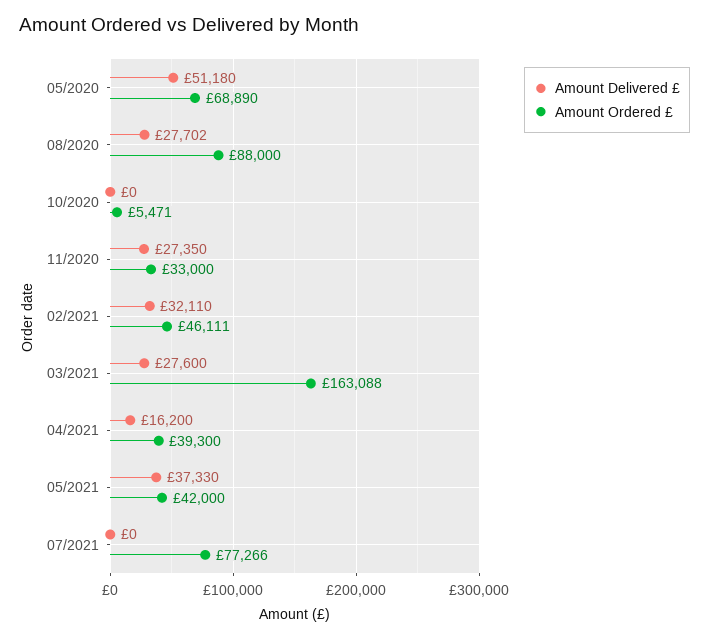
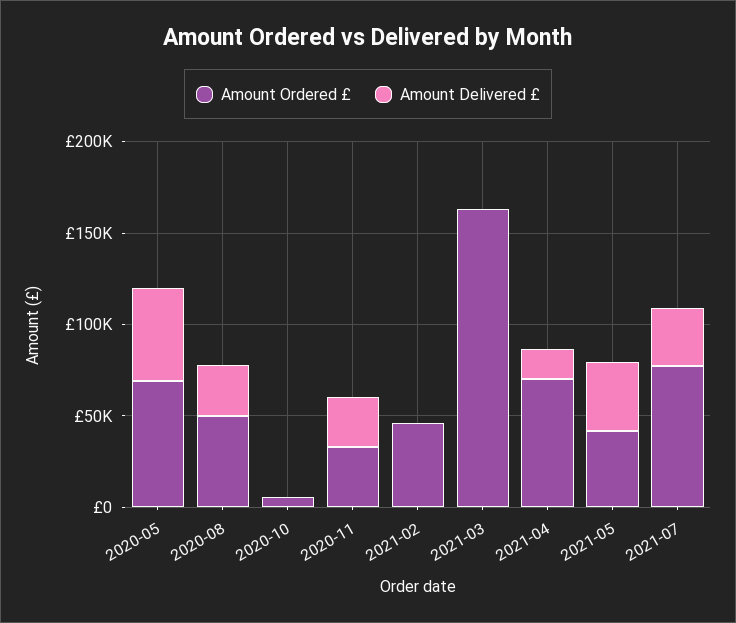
  {
    "Amount Delivered £": {
      "05/2020": 51180,
      "08/2020": 27702,
      "10/2020": 0,
      "11/2020": 27350,
-     "02/2021": 32110,
+     "02/2021": 0,
-     "03/2021": 27600,
+     "03/2021": 0,
      "04/2021": 16200,
      "05/2021": 37330,
-     "07/2021": 0
+     "07/2021": 30000
    },
    "Amount Ordered £": {
      "05/2020": 68890,
-     "08/2020": 88000,
+     "08/2020": 50000,
      "10/2020": 5471,
      "11/2020": 33000,
      "02/2021": 46111,
      "03/2021": 163088,
-     "04/2021": 39300,
+     "04/2021": 70000,
      "05/2021": 42000,
      "07/2021": 77266
    }
  }

